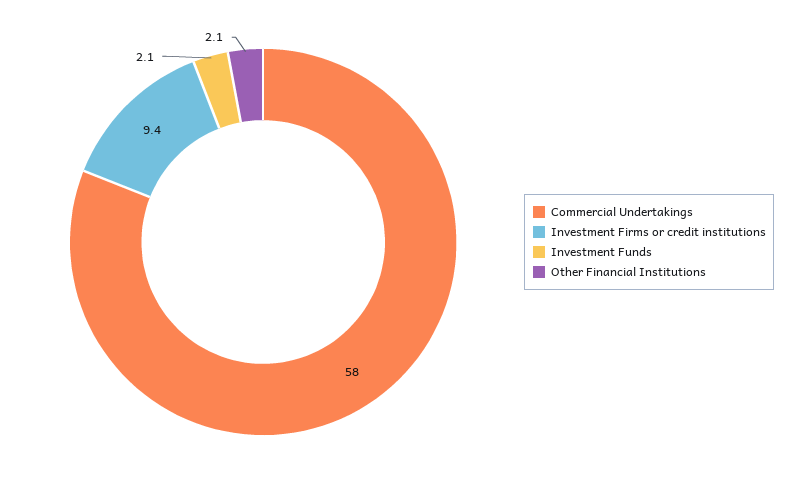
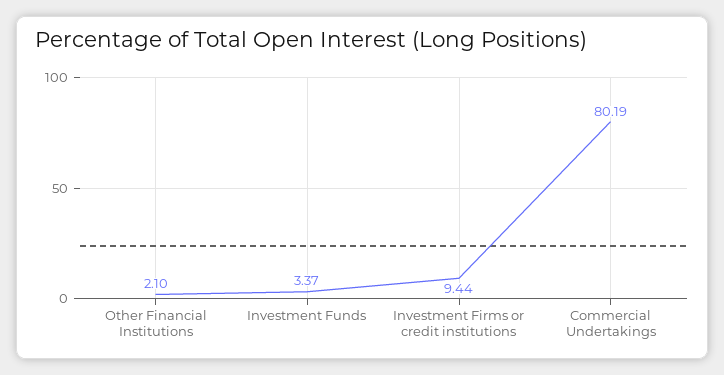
  {
-   "Commercial Undertakings": 58,
+   "Commercial Undertakings": 80.19,
    "Investment Firms or credit institutions": 9.44,
-   "Investment Funds": 2.1,
+   "Investment Funds": 3.37,
    "Other Financial Institutions": 2.1
  }

